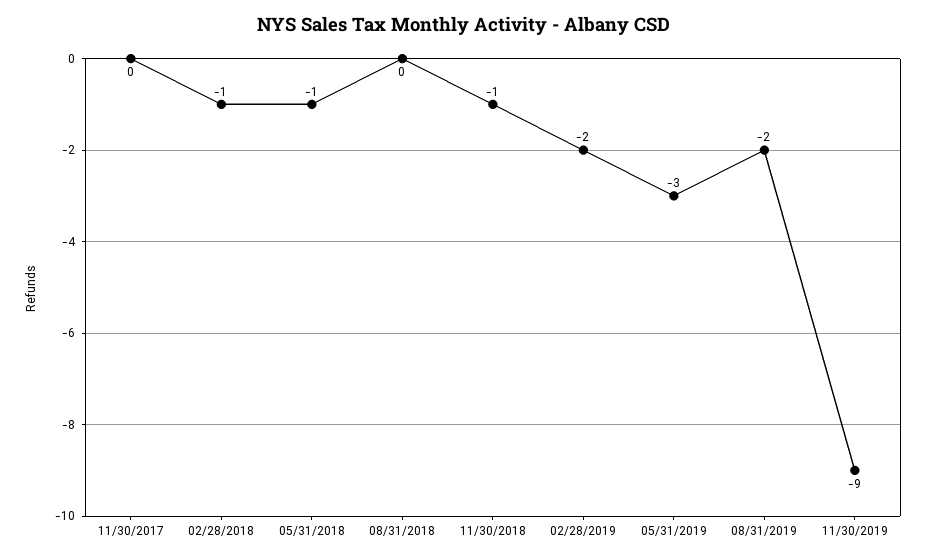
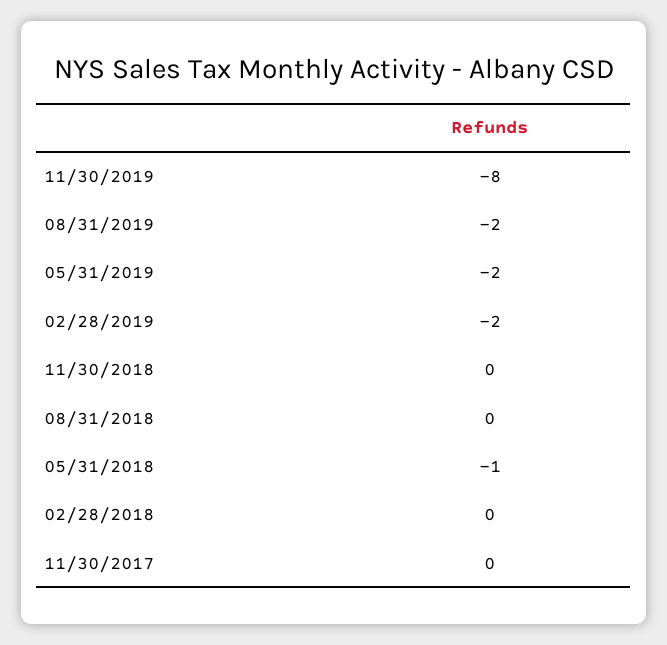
  {
    "11/30/2017": 0,
-   "02/28/2018": -1,
+   "02/28/2018": 0,
    "05/31/2018": -1,
    "08/31/2018": 0,
-   "11/30/2018": -1,
+   "11/30/2018": 0,
    "02/28/2019": -2,
-   "05/31/2019": -3,
+   "05/31/2019": -2,
    "08/31/2019": -2,
-   "11/30/2019": -9
+   "11/30/2019": -8
  }

